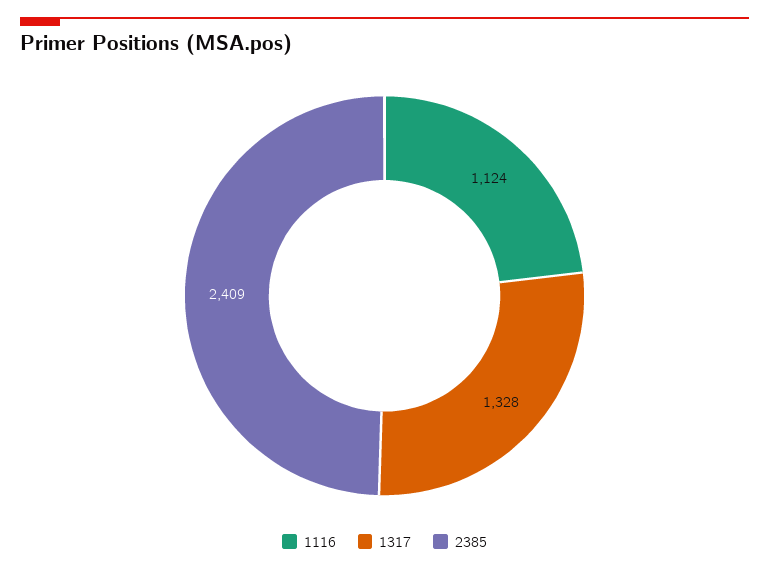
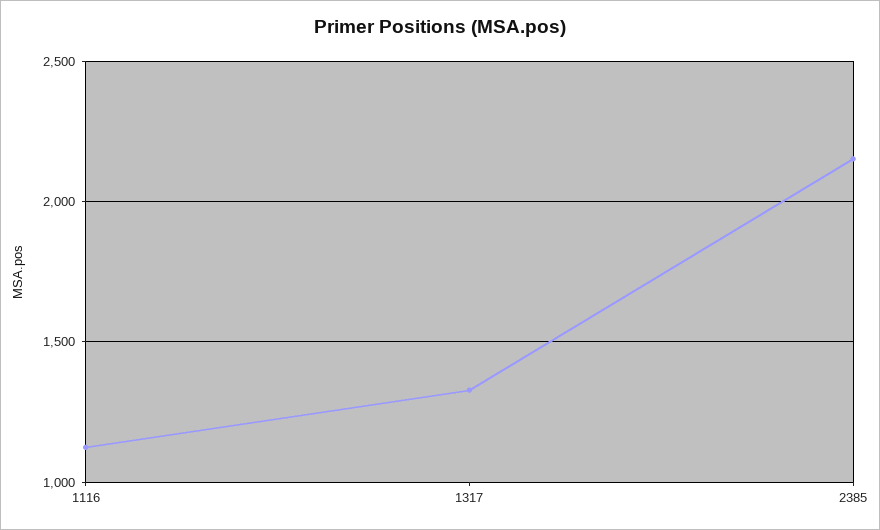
  {
    "1116": 1124,
    "1317": 1328,
-   "2385": 2409
+   "2385": 2150
  }

